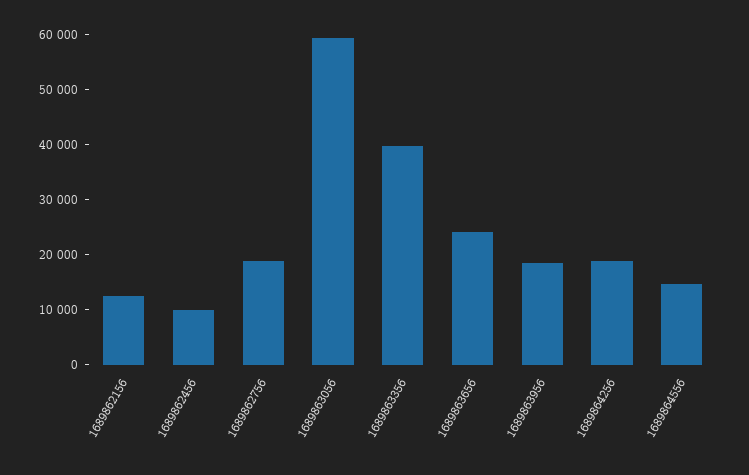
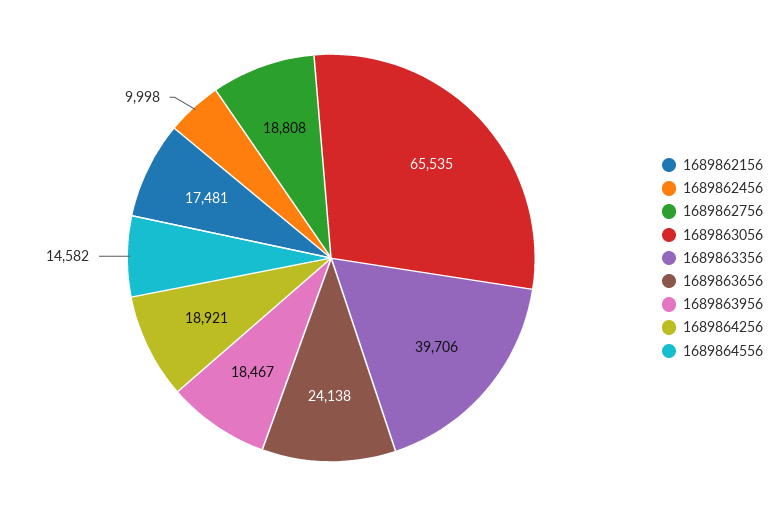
  {
-   "1689862156": 12000,
+   "1689862156": 17481,
    "1689862456": 9998,
    "1689862756": 18808,
-   "1689863056": 60000,
+   "1689863056": 65535,
    "1689863356": 39706,
    "1689863656": 24138,
    "1689863956": 18467,
    "1689864256": 18921,
    "1689864556": 14582
  }

